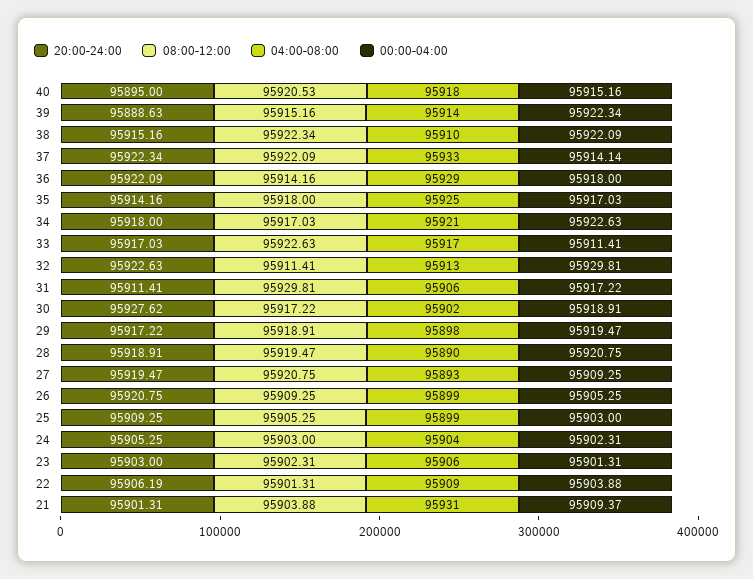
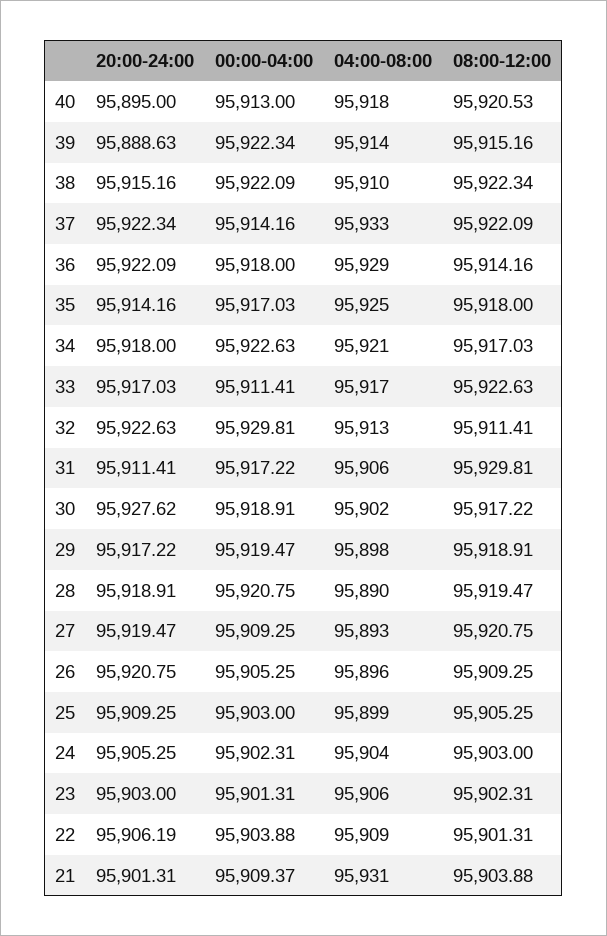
  {
    "20:00-24:00": {
      "40": 95895,
      "39": 95888.63,
      "38": 95915.16,
      "37": 95922.34,
      "36": 95922.09,
      "35": 95914.16,
      "34": 95918,
      "33": 95917.03,
      "32": 95922.63,
      "31": 95911.41,
      "30": 95927.62,
      "29": 95917.22,
      "28": 95918.91,
      "27": 95919.47,
      "26": 95920.75,
      "25": 95909.25,
      "24": 95905.25,
      "23": 95903,
      "22": 95906.19,
      "21": 95901.31
    },
    "08:00-12:00": {
      "40": 95920.53,
      "39": 95915.16,
      "38": 95922.34,
      "37": 95922.09,
      "36": 95914.16,
      "35": 95918,
      "34": 95917.03,
      "33": 95922.63,
      "32": 95911.41,
      "31": 95929.81,
      "30": 95917.22,
      "29": 95918.91,
      "28": 95919.47,
      "27": 95920.75,
      "26": 95909.25,
      "25": 95905.25,
      "24": 95903,
      "23": 95902.31,
      "22": 95901.31,
      "21": 95903.88
    },
    "04:00-08:00": {
      "40": 95918,
      "39": 95914,
      "38": 95910,
      "37": 95933,
      "36": 95929,
      "35": 95925,
      "34": 95921,
      "33": 95917,
      "32": 95913,
      "31": 95906,
      "30": 95902,
      "29": 95898,
      "28": 95890,
      "27": 95893,
-     "26": 95899,
+     "26": 95896,
      "25": 95899,
      "24": 95904,
      "23": 95906,
      "22": 95909,
      "21": 95931
    },
    "00:00-04:00": {
-     "40": 95915.16,
+     "40": 95913,
      "39": 95922.34,
      "38": 95922.09,
-     "37": 95914.14,
+     "37": 95914.16,
      "36": 95918,
      "35": 95917.03,
      "34": 95922.63,
      "33": 95911.41,
      "32": 95929.81,
      "31": 95917.22,
      "30": 95918.91,
      "29": 95919.47,
      "28": 95920.75,
      "27": 95909.25,
      "26": 95905.25,
      "25": 95903,
      "24": 95902.31,
      "23": 95901.31,
      "22": 95903.88,
      "21": 95909.37
    }
  }

